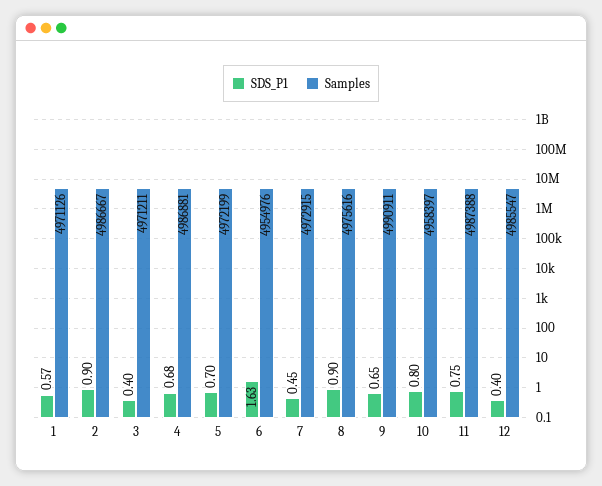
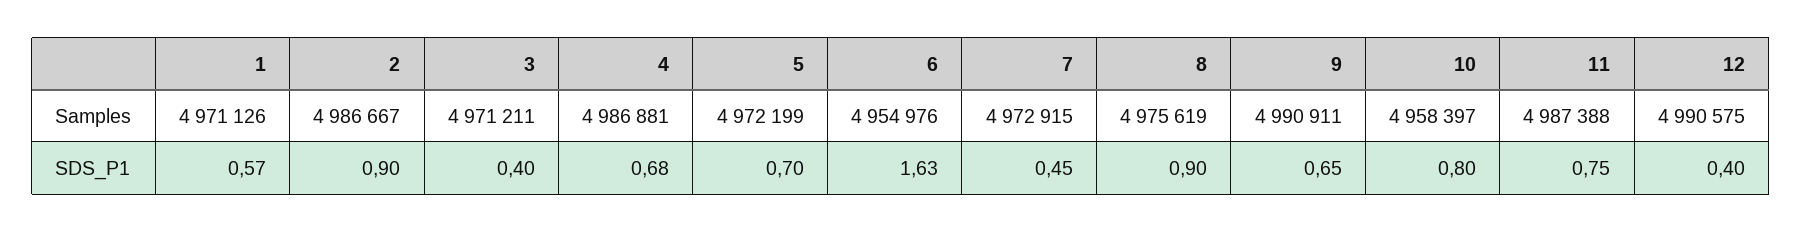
  {
    "SDS_P1": {
      "1": 0.57,
      "2": 0.9,
      "3": 0.4,
      "4": 0.68,
      "5": 0.7,
      "6": 1.63,
      "7": 0.45,
      "8": 0.9,
      "9": 0.65,
      "10": 0.8,
      "11": 0.75,
      "12": 0.4
    },
    "Samples": {
      "1": 4971126,
      "2": 4986667,
      "3": 4971211,
      "4": 4986881,
      "5": 4972199,
      "6": 4954976,
      "7": 4972915,
-     "8": 4975616,
+     "8": 4975619,
      "9": 4990911,
      "10": 4958397,
      "11": 4987388,
-     "12": 4985547
+     "12": 4990575
    }
  }

